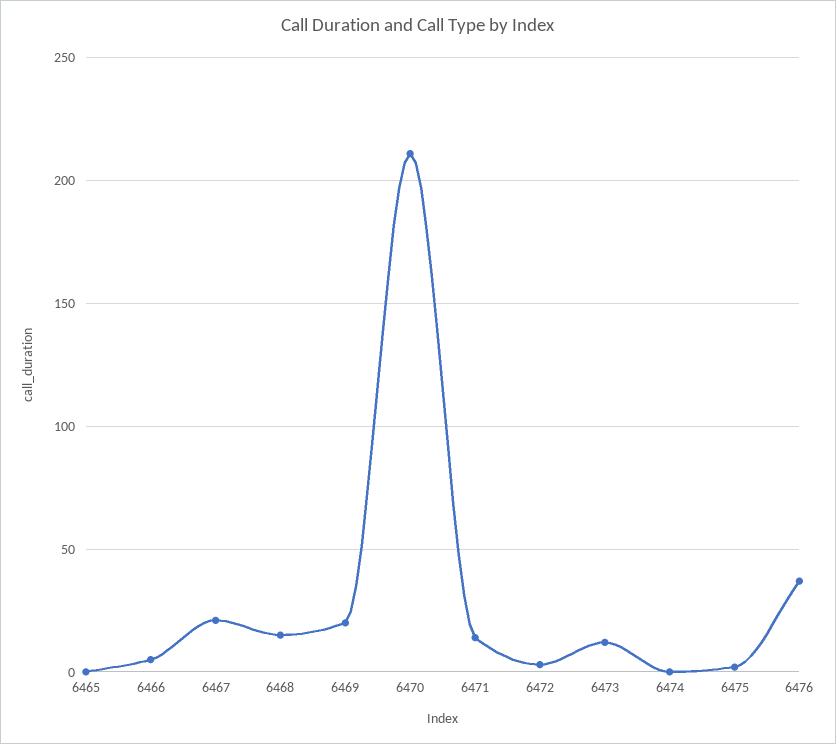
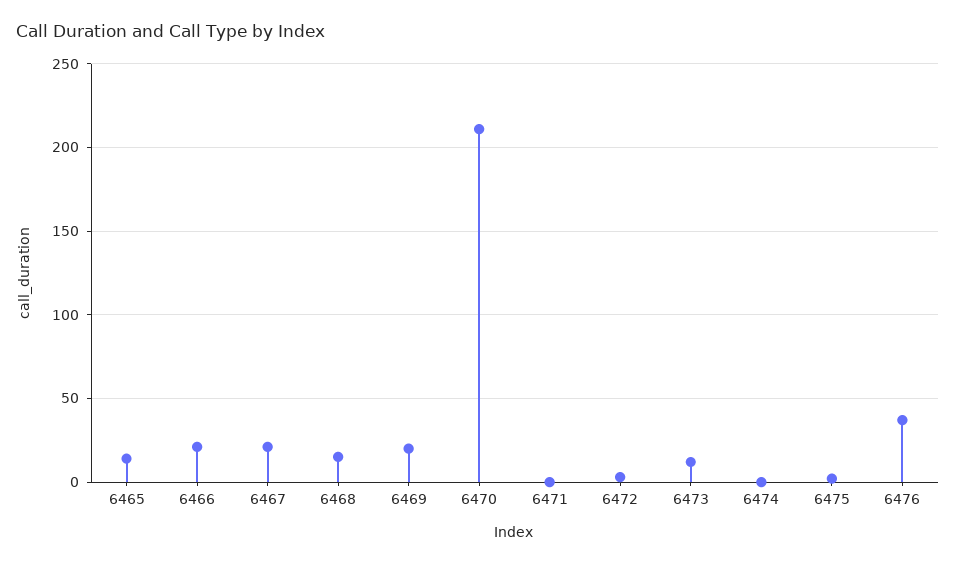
  {
-   "6465": 0,
+   "6465": 15,
-   "6466": 5,
+   "6466": 20,
    "6467": 20,
    "6468": 15,
    "6469": 20,
    "6470": 210,
-   "6471": 15,
+   "6471": 0,
    "6472": 5,
    "6473": 10,
    "6474": 0,
    "6475": 0,
    "6476": 35
  }

